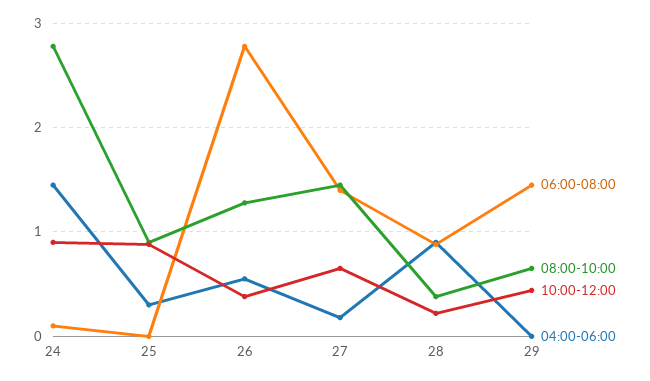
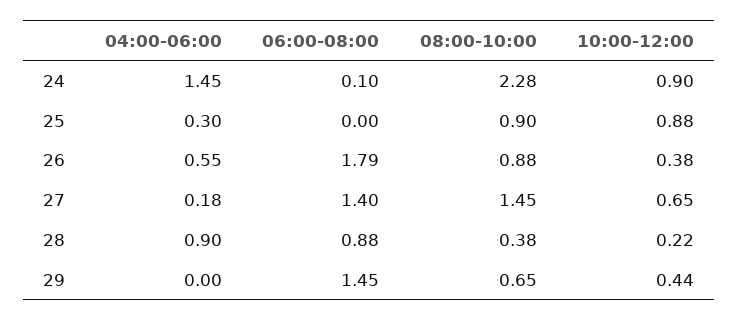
  {
    "06:00-08:00": {
      "24": 0.1,
      "25": 0,
-     "26": 2.8,
+     "26": 1.79,
      "27": 1.4,
      "28": 0.88,
      "29": 1.45
    },
    "08:00-10:00": {
-     "24": 2.8,
+     "24": 2.28,
      "25": 0.9,
-     "26": 1.3,
+     "26": 0.88,
      "27": 1.45,
      "28": 0.38,
      "29": 0.65
    },
    "10:00-12:00": {
      "24": 0.9,
      "25": 0.88,
      "26": 0.38,
      "27": 0.65,
      "28": 0.22,
      "29": 0.44
    },
    "04:00-06:00": {
      "24": 1.45,
      "25": 0.3,
      "26": 0.55,
      "27": 0.18,
      "28": 0.9,
      "29": 0
    }
  }

